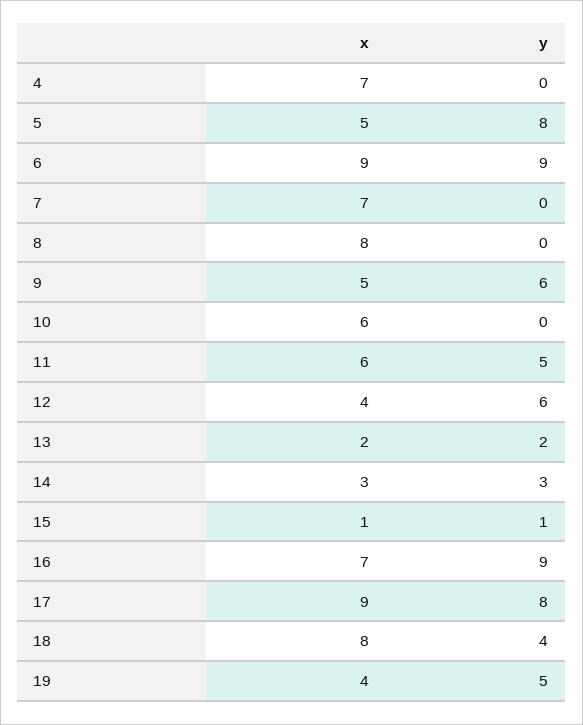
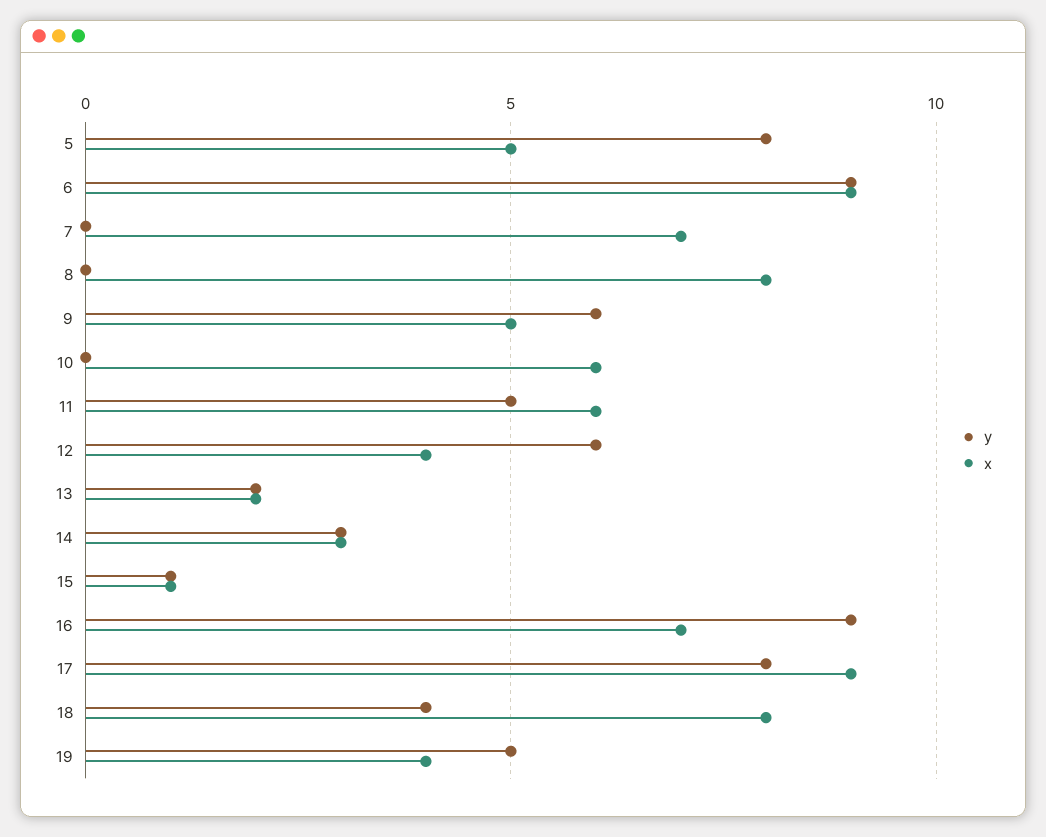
  {
    "x": {
-     "4": 7,
      "5": 5,
      "6": 9,
      "7": 7,
      "8": 8,
      "9": 5,
      "10": 6,
      "11": 6,
      "12": 4,
      "13": 2,
      "14": 3,
      "15": 1,
      "16": 7,
      "17": 9,
      "18": 8,
      "19": 4
    },
    "y": {
-     "4": 0,
      "5": 8,
      "6": 9,
      "7": 0,
      "8": 0,
      "9": 6,
      "10": 0,
      "11": 5,
      "12": 6,
      "13": 2,
      "14": 3,
      "15": 1,
      "16": 9,
      "17": 8,
      "18": 4,
      "19": 5
    }
  }

